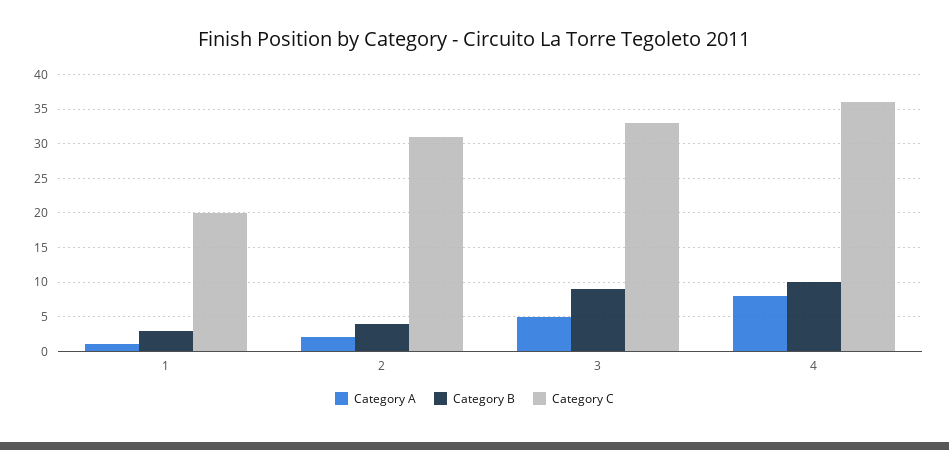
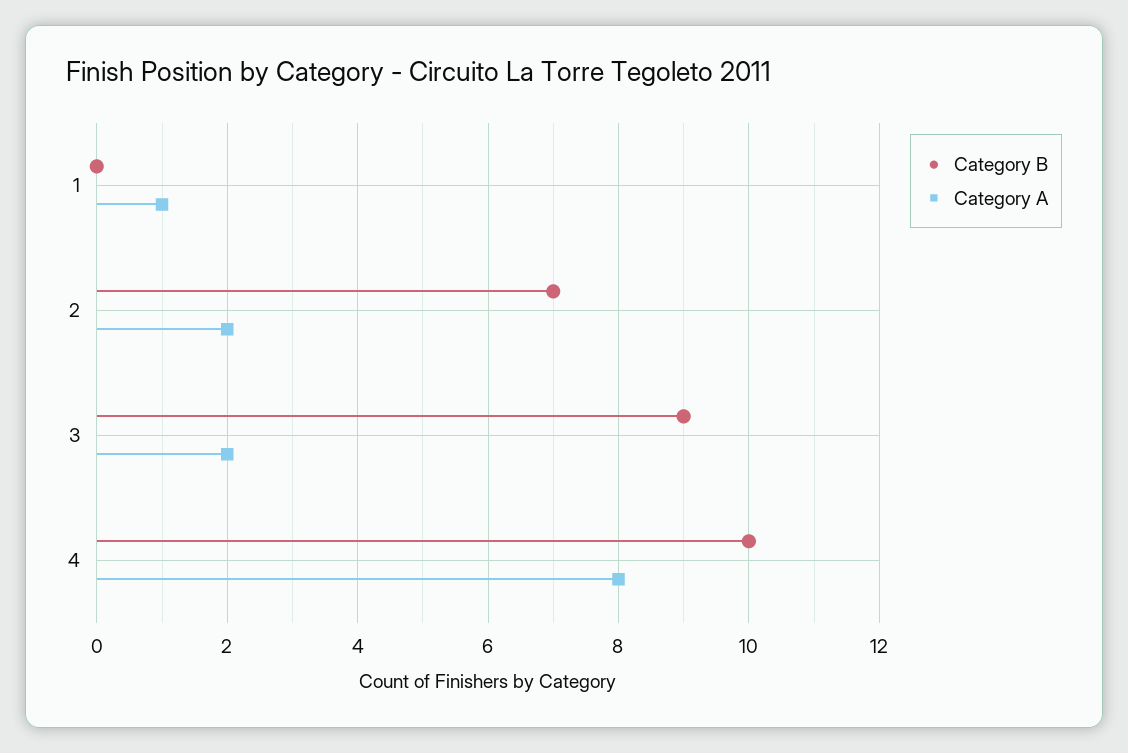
  {
    "Category A": {
      "1": 1,
      "2": 2,
-     "3": 5,
+     "3": 2,
      "4": 8
    },
    "Category B": {
-     "1": 3,
+     "1": 0,
-     "2": 4,
+     "2": 7,
      "3": 9,
      "4": 10
-   },
+   }
-   "Category C": {
-     "1": 20,
-     "2": 31,
-     "3": 33,
-     "4": 36
-   }
  }

